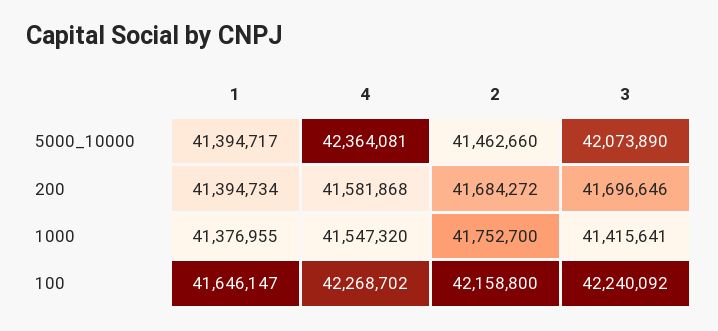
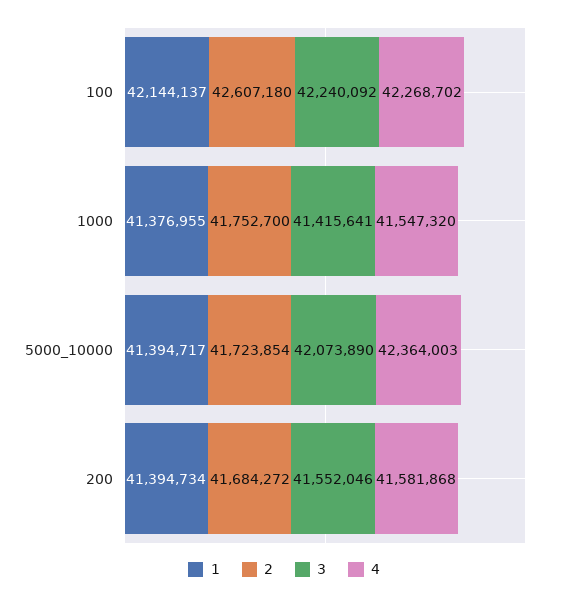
  {
    "1": {
      "5000_10000": 41394717,
      "200": 41394734,
      "1000": 41376955,
-     "100": 41646147
+     "100": 42144137
    },
    "4": {
-     "5000_10000": 42364081,
+     "5000_10000": 42364003,
      "200": 41581868,
      "1000": 41547320,
      "100": 42268702
    },
    "2": {
-     "5000_10000": 41462660,
+     "5000_10000": 41723854,
      "200": 41684272,
      "1000": 41752700,
-     "100": 42158800
+     "100": 42607180
    },
    "3": {
      "5000_10000": 42073890,
-     "200": 41696646,
+     "200": 41552046,
      "1000": 41415641,
      "100": 42240092
    }
  }

